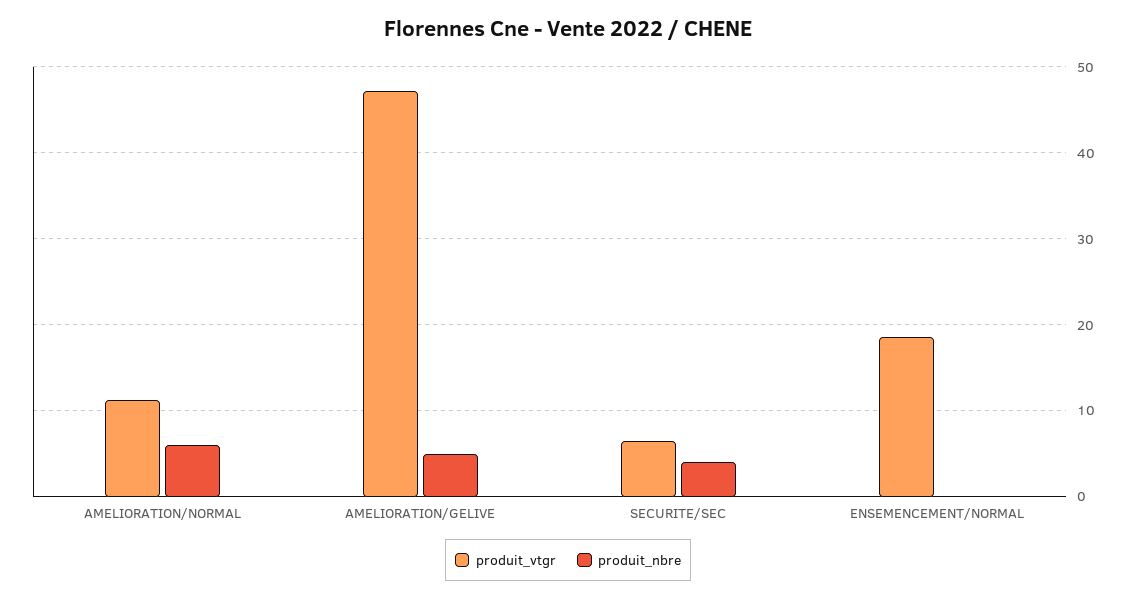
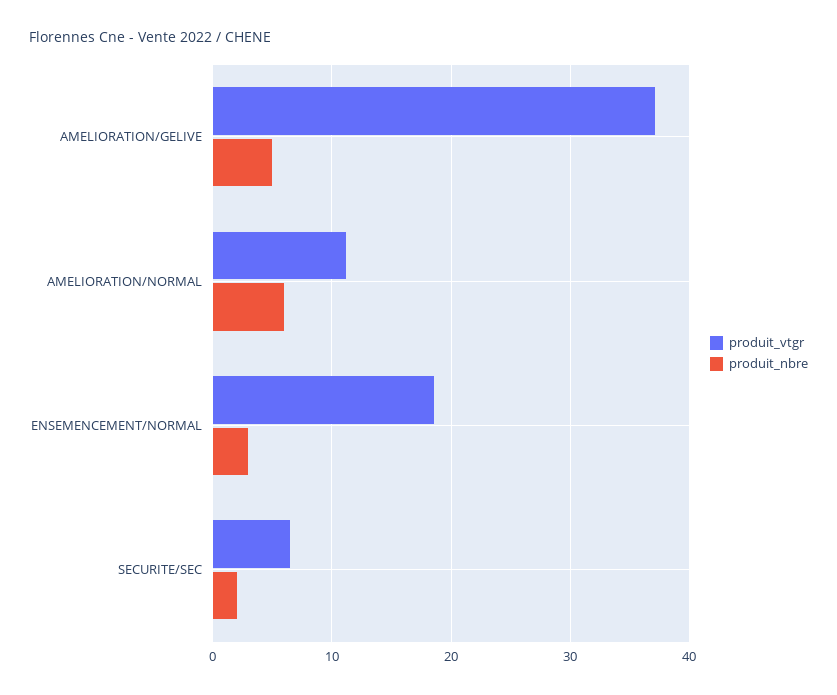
  {
    "produit_vtgr": {
      "AMELIORATION/NORMAL": 11,
-     "AMELIORATION/GELIVE": 47,
+     "AMELIORATION/GELIVE": 37,
      "SECURITE/SEC": 6,
      "ENSEMENCEMENT/NORMAL": 19
    },
    "produit_nbre": {
      "AMELIORATION/NORMAL": 6,
      "AMELIORATION/GELIVE": 5,
-     "SECURITE/SEC": 4,
+     "SECURITE/SEC": 2,
-     "ENSEMENCEMENT/NORMAL": 0
+     "ENSEMENCEMENT/NORMAL": 3
    }
  }

